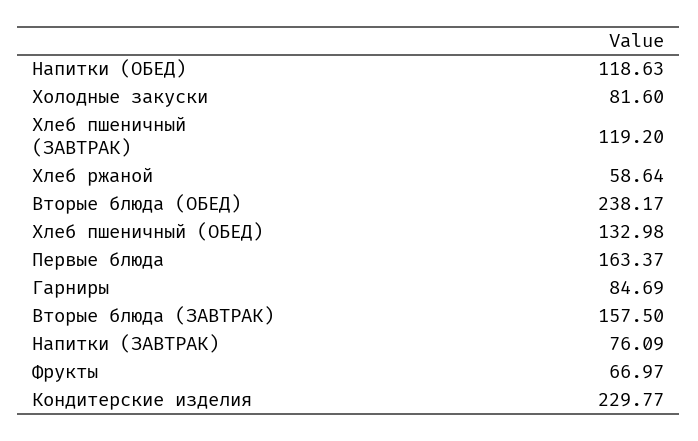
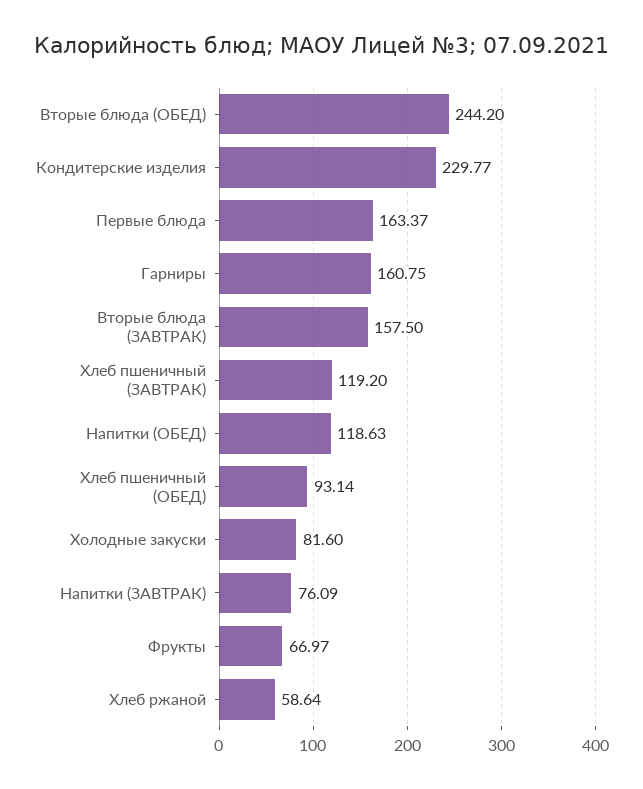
  {
    "Напитки (ОБЕД)": 118.63,
    "Холодные закуски": 81.6,
    "Хлеб пшеничный (ЗАВТРАК)": 119.2,
    "Хлеб ржаной": 58.64,
-   "Вторые блюда (ОБЕД)": 238.17,
+   "Вторые блюда (ОБЕД)": 244.2,
-   "Хлеб пшеничный (ОБЕД)": 132.98,
+   "Хлеб пшеничный (ОБЕД)": 93.14,
    "Первые блюда": 163.37,
-   "Гарниры": 84.69,
+   "Гарниры": 160.75,
    "Вторые блюда (ЗАВТРАК)": 157.5,
    "Напитки (ЗАВТРАК)": 76.09,
    "Фрукты": 66.97,
    "Кондитерские изделия": 229.77
  }

